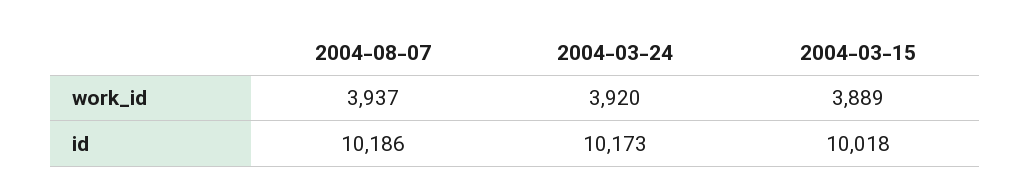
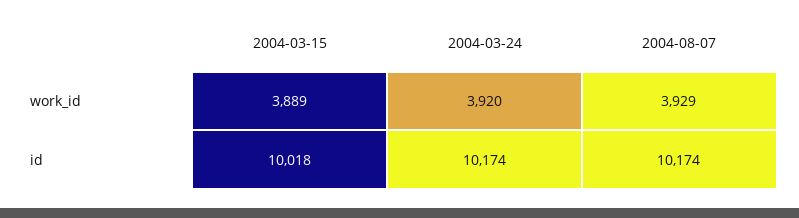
  {
    "2004-08-07": {
-     "work_id": 3937,
+     "work_id": 3929,
-     "id": 10186
+     "id": 10174
    },
    "2004-03-24": {
      "work_id": 3920,
-     "id": 10173
+     "id": 10174
    },
    "2004-03-15": {
      "work_id": 3889,
      "id": 10018
    }
  }

